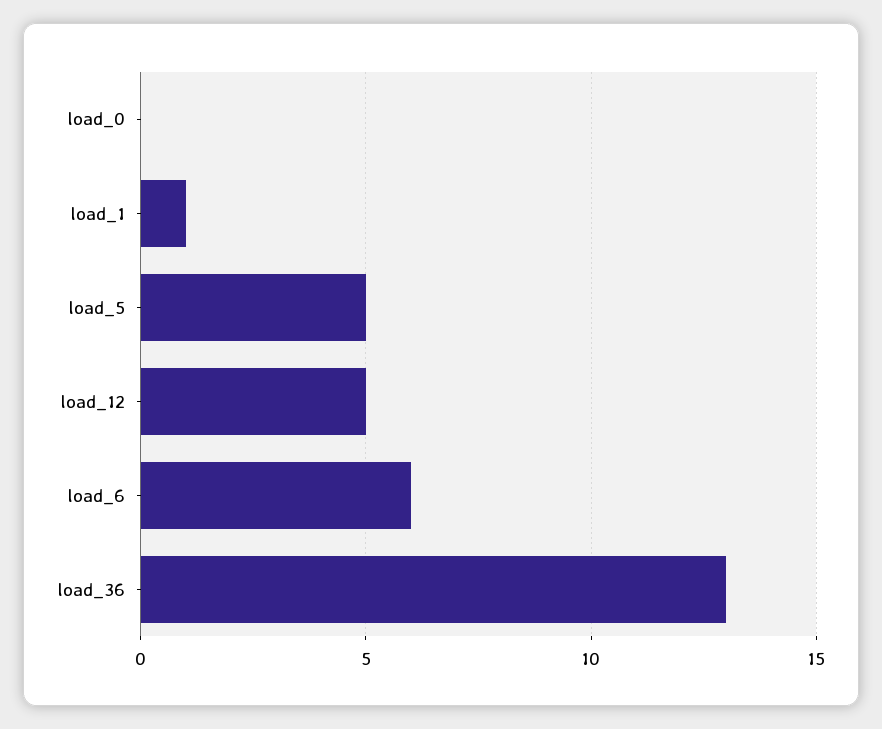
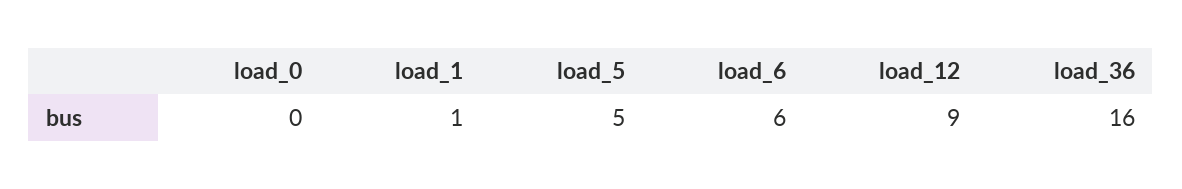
  {
    "load_0": 0,
    "load_1": 1,
    "load_5": 5,
-   "load_12": 5,
+   "load_12": 9,
    "load_6": 6,
-   "load_36": 13
+   "load_36": 16
  }

